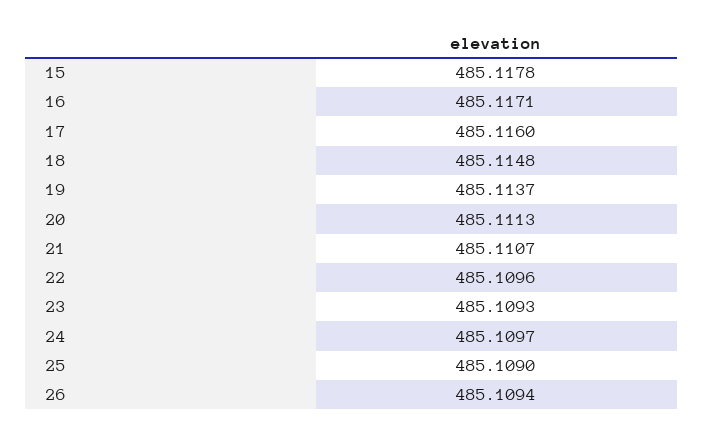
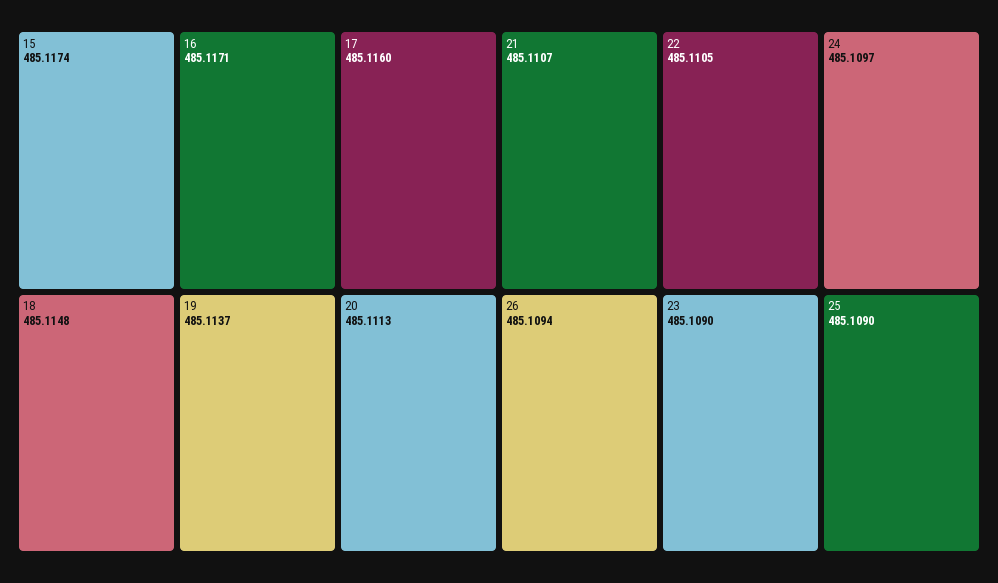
  {
-   "15": 485.1178,
+   "15": 485.1174,
    "16": 485.1171,
    "17": 485.116,
    "18": 485.1148,
    "19": 485.1137,
    "20": 485.1113,
    "21": 485.1107,
-   "22": 485.1096,
+   "22": 485.1105,
-   "23": 485.1093,
+   "23": 485.109,
    "24": 485.1097,
    "25": 485.109,
    "26": 485.1094
  }

